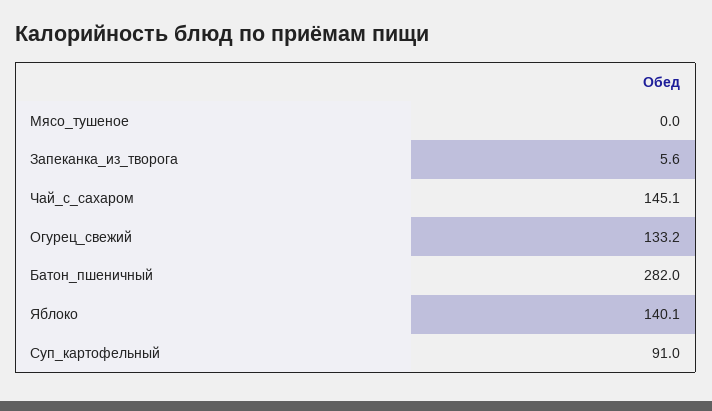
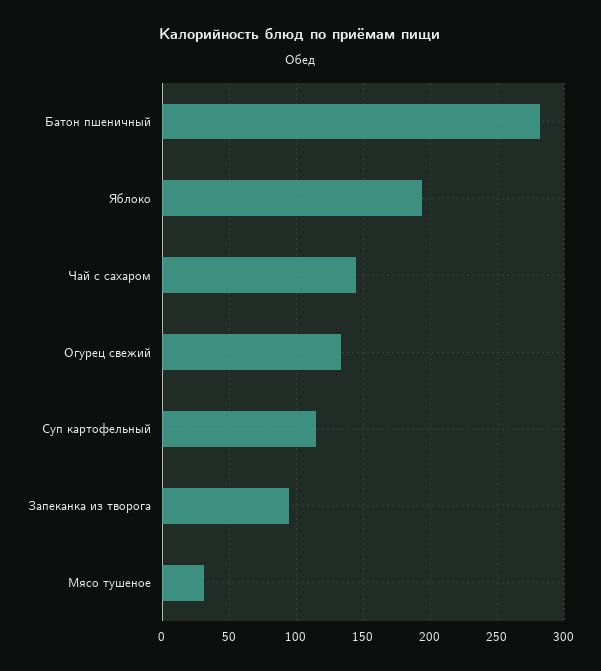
  {
-   "Мясо_тушеное": 0,
+   "Мясо_тушеное": 30,
-   "Запеканка_из_творога": 5.6,
+   "Запеканка_из_творога": 95,
    "Чай_с_сахаром": 145.1,
    "Огурец_свежий": 133.2,
    "Батон_пшеничный": 282,
-   "Яблоко": 140.1,
+   "Яблоко": 195,
-   "Суп_картофельный": 91
+   "Суп_картофельный": 115
  }

